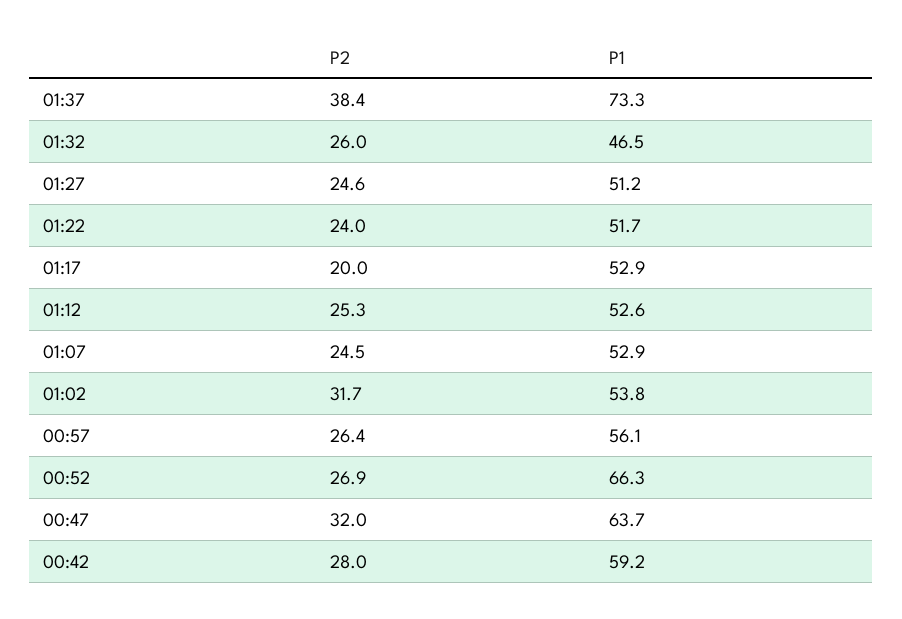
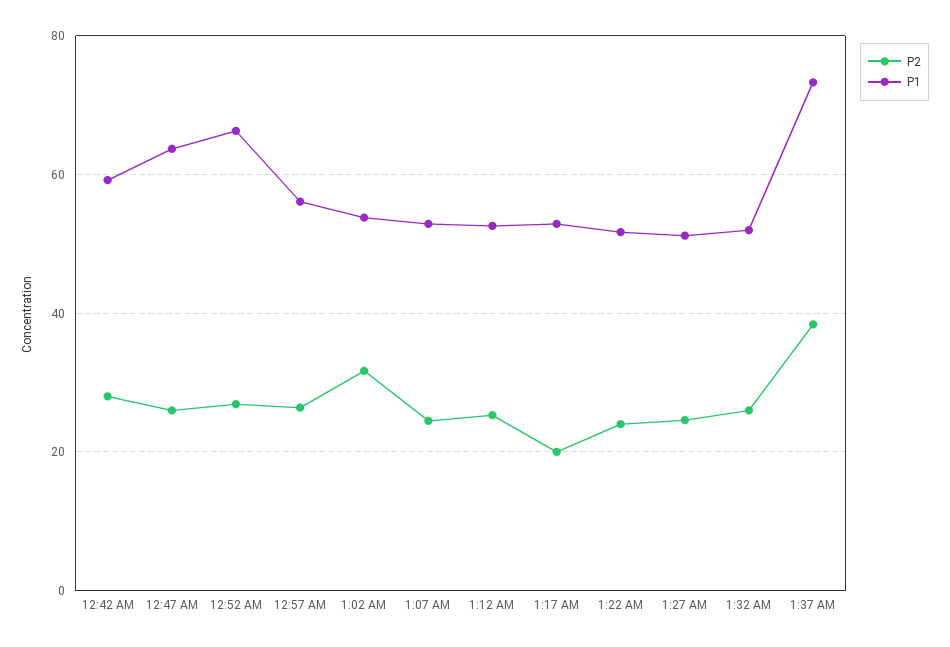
  {
    "P2": {
      "01:37": 38.4,
      "01:32": 26,
      "01:27": 24.6,
      "01:22": 24,
      "01:17": 20,
      "01:12": 25.3,
      "01:07": 24.5,
      "01:02": 31.7,
      "00:57": 26.4,
      "00:52": 26.9,
-     "00:47": 32,
+     "00:47": 26,
      "00:42": 28
    },
    "P1": {
      "01:37": 73.3,
-     "01:32": 46.5,
+     "01:32": 52,
      "01:27": 51.2,
      "01:22": 51.7,
      "01:17": 52.9,
      "01:12": 52.6,
      "01:07": 52.9,
      "01:02": 53.8,
      "00:57": 56.1,
      "00:52": 66.3,
      "00:47": 63.7,
      "00:42": 59.2
    }
  }

